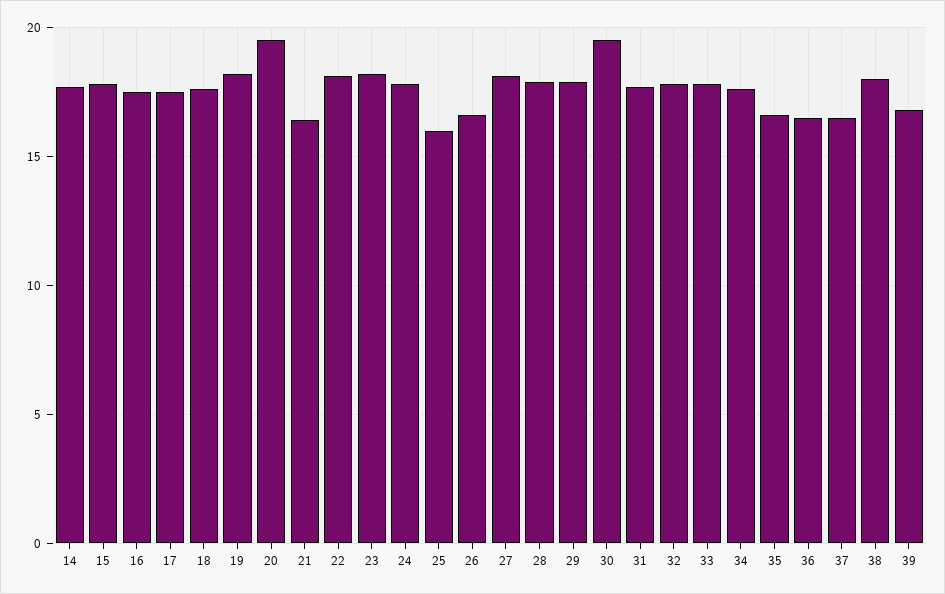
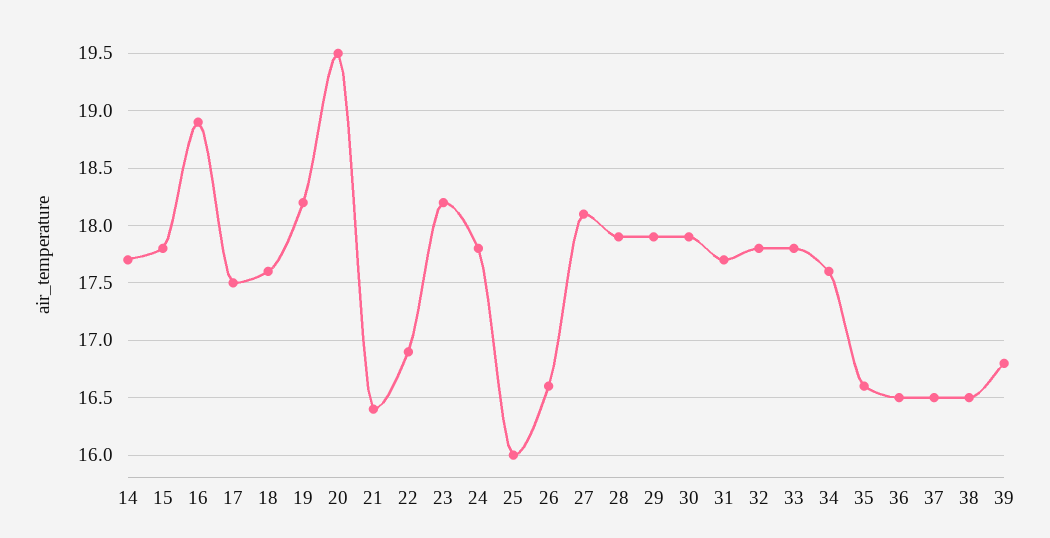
  {
    "14": 17.7,
    "15": 17.8,
-   "16": 17.5,
+   "16": 18.9,
    "17": 17.5,
    "18": 17.6,
    "19": 18.2,
    "20": 19.5,
    "21": 16.4,
-   "22": 18,
+   "22": 16.9,
    "23": 18.2,
    "24": 17.8,
    "25": 16,
    "26": 16.6,
    "27": 18.1,
    "28": 17.9,
    "29": 17.9,
-   "30": 19.5,
+   "30": 17.9,
    "31": 17.7,
    "32": 17.8,
    "33": 17.8,
    "34": 17.6,
    "35": 16.6,
    "36": 16.5,
    "37": 16.5,
-   "38": 18,
+   "38": 16.5,
    "39": 16.8
  }

